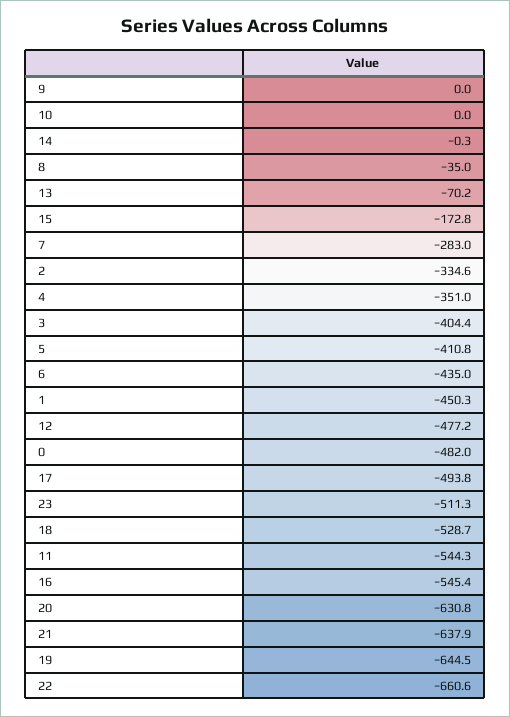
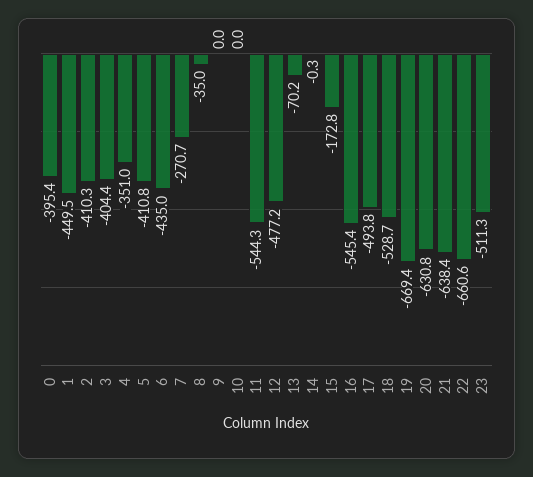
  {
    "9": 0,
    "10": 0,
    "14": -0.3,
    "8": -35,
    "13": -70.2,
    "15": -172.8,
-   "7": -283,
+   "7": -270.7,
-   "2": -334.6,
+   "2": -410.3,
    "4": -351,
    "3": -404.4,
    "5": -410.8,
    "6": -435,
-   "1": -450.3,
+   "1": -449.5,
    "12": -477.2,
-   "0": -482,
+   "0": -395.4,
    "17": -493.8,
    "23": -511.3,
    "18": -528.7,
    "11": -544.3,
    "16": -545.4,
    "20": -630.8,
-   "21": -637.9,
+   "21": -638.4,
-   "19": -644.5,
+   "19": -669.4,
    "22": -660.6
  }

